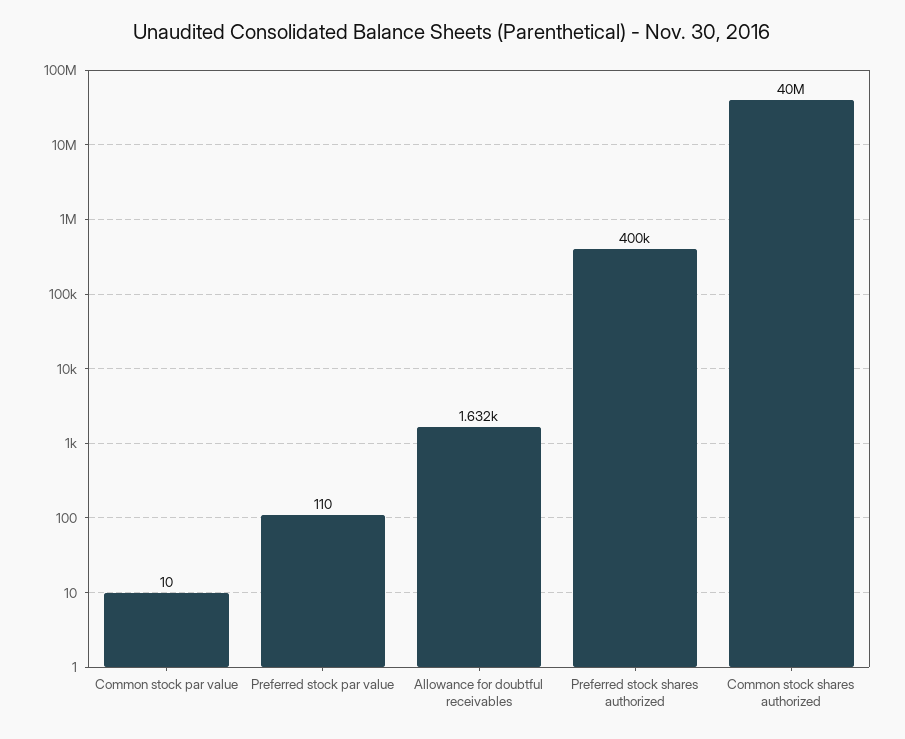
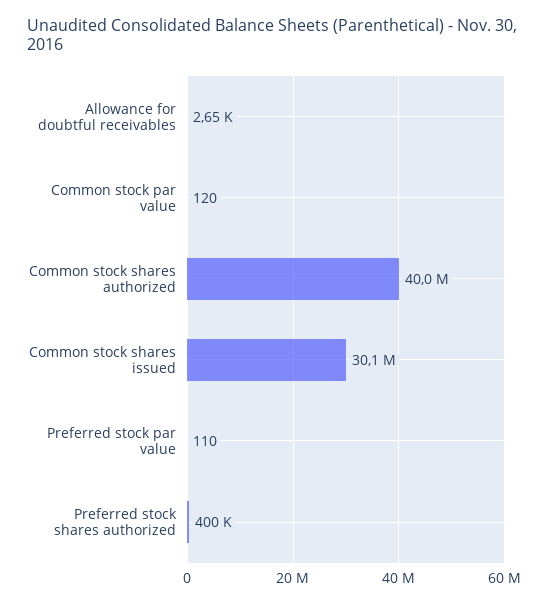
  {
-   "Common stock par value": 10,
+   "Common stock par value": 120,
    "Preferred stock par value": 110,
-   "Allowance for doubtful receivables": 1632,
+   "Allowance for doubtful receivables": 2650,
    "Preferred stock shares authorized": 400000,
-   "Common stock shares authorized": 40000000
+   "Common stock shares authorized": 40000000,
+   "Common stock shares issued": 30100000
  }

